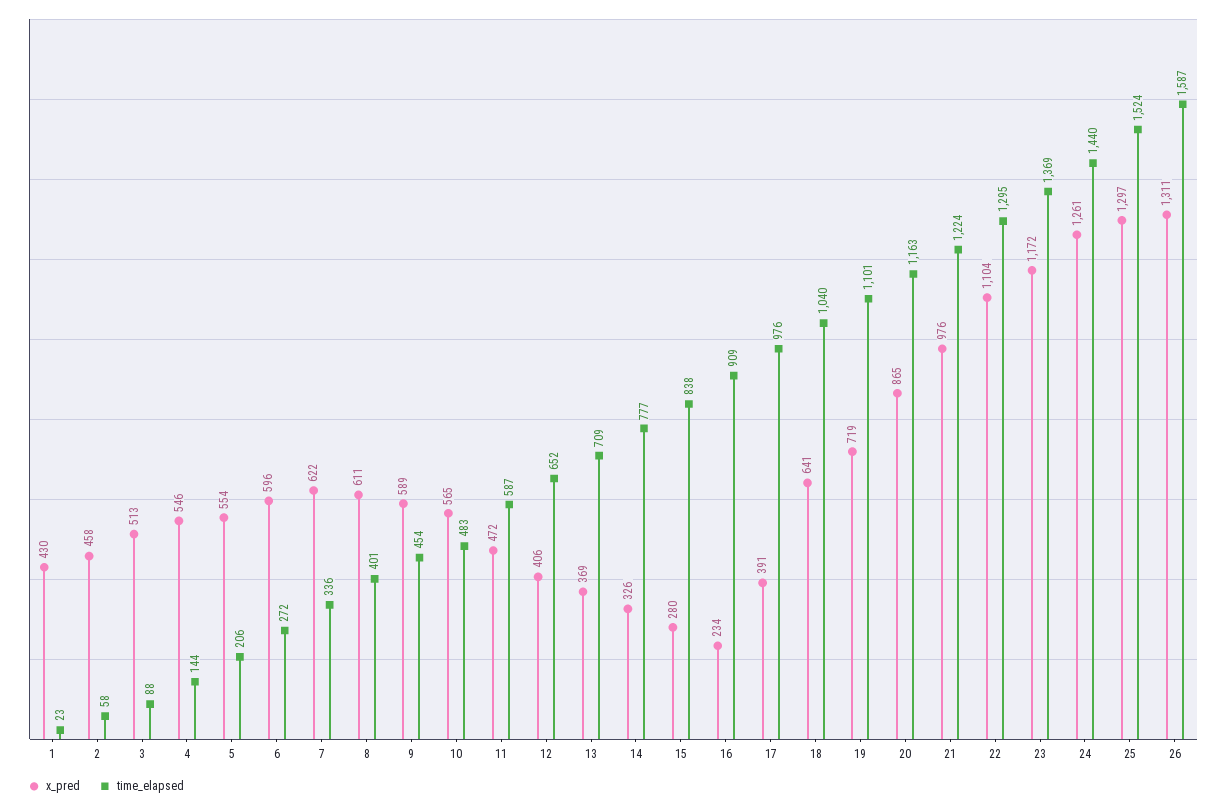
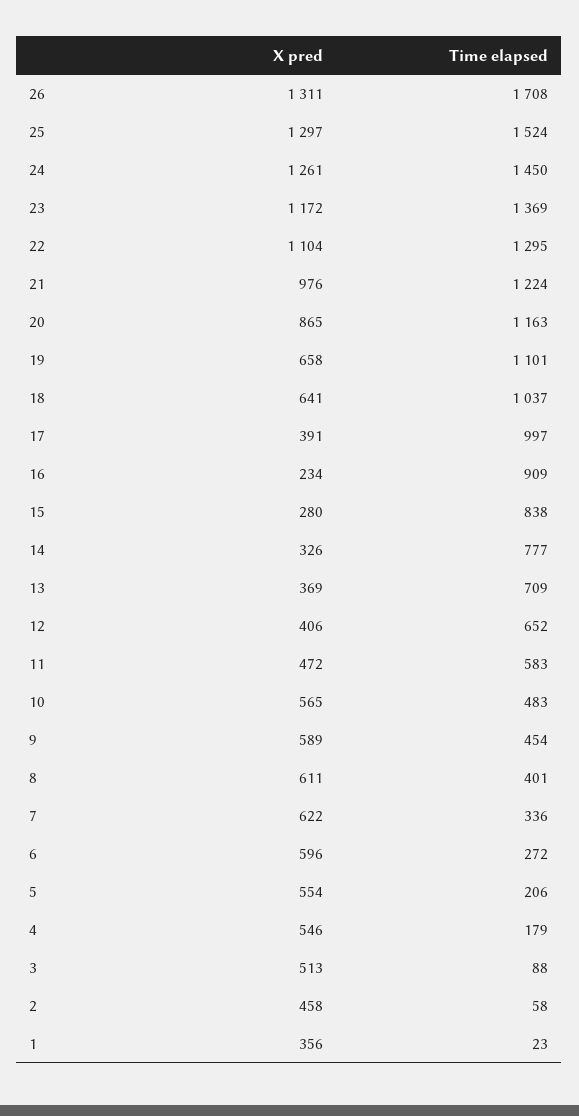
  {
    "x_pred": {
-     "1": 430,
+     "1": 356,
      "2": 458,
      "3": 513,
      "4": 546,
      "5": 554,
      "6": 596,
      "7": 622,
      "8": 611,
      "9": 589,
      "10": 565,
      "11": 472,
      "12": 406,
      "13": 369,
      "14": 326,
      "15": 280,
      "16": 234,
      "17": 391,
      "18": 641,
-     "19": 719,
+     "19": 658,
      "20": 865,
      "21": 976,
      "22": 1104,
      "23": 1172,
      "24": 1261,
      "25": 1297,
      "26": 1311
    },
    "time_elapsed": {
      "1": 23,
      "2": 58,
      "3": 88,
-     "4": 144,
+     "4": 179,
      "5": 206,
      "6": 272,
      "7": 336,
      "8": 401,
      "9": 454,
      "10": 483,
-     "11": 587,
+     "11": 583,
      "12": 652,
      "13": 709,
      "14": 777,
      "15": 838,
      "16": 909,
-     "17": 976,
+     "17": 997,
-     "18": 1040,
+     "18": 1037,
      "19": 1101,
      "20": 1163,
      "21": 1224,
      "22": 1295,
      "23": 1369,
-     "24": 1440,
+     "24": 1450,
      "25": 1524,
-     "26": 1587
+     "26": 1708
    }
  }

